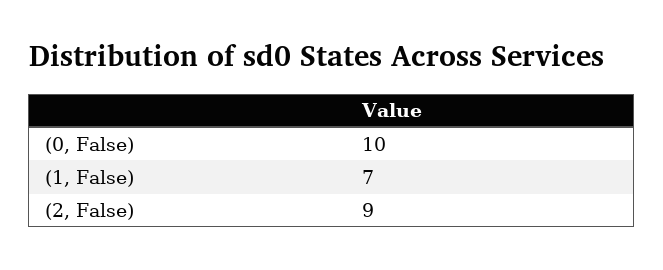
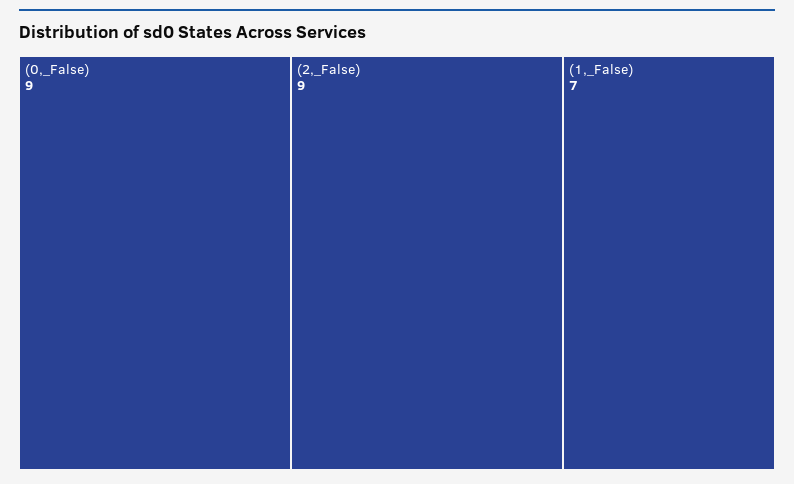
  {
-   "(0, False)": 10,
+   "(0, False)": 9,
    "(1, False)": 7,
    "(2, False)": 9
  }

